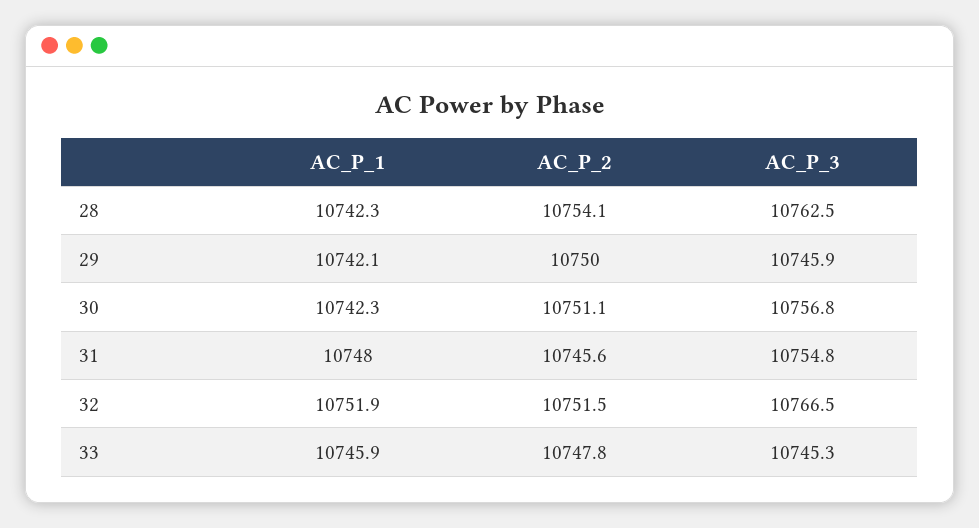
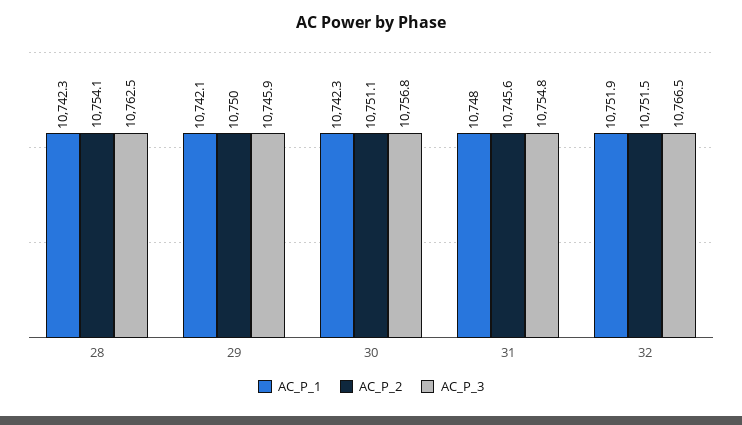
  {
    "AC_P_1": {
      "28": 10742.3,
      "29": 10742.1,
      "30": 10742.3,
      "31": 10748,
-     "32": 10751.9,
+     "32": 10751.9
-     "33": 10745.9
    },
    "AC_P_2": {
      "28": 10754.1,
      "29": 10750,
      "30": 10751.1,
      "31": 10745.6,
-     "32": 10751.5,
+     "32": 10751.5
-     "33": 10747.8
    },
    "AC_P_3": {
      "28": 10762.5,
      "29": 10745.9,
      "30": 10756.8,
      "31": 10754.8,
-     "32": 10766.5,
+     "32": 10766.5
-     "33": 10745.3
    }
  }

